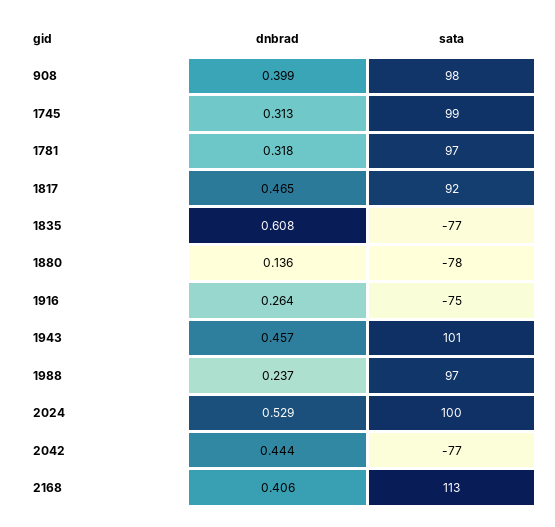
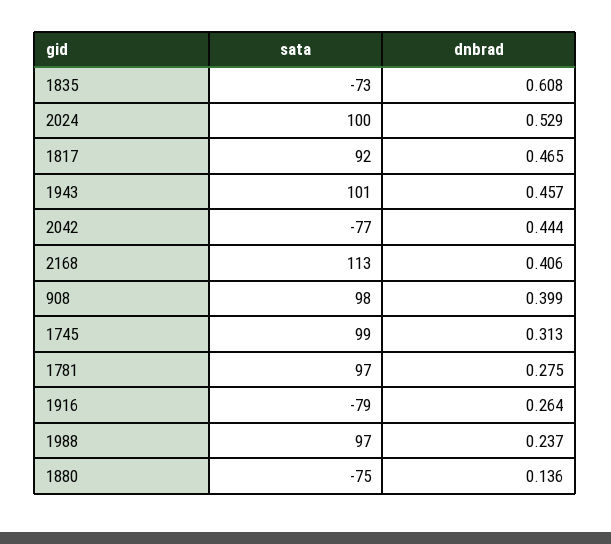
  {
    "dnbrad": {
      "908": 0.399,
      "1745": 0.313,
-     "1781": 0.318,
+     "1781": 0.275,
      "1817": 0.465,
      "1835": 0.608,
      "1880": 0.136,
      "1916": 0.264,
      "1943": 0.457,
      "1988": 0.237,
      "2024": 0.529,
      "2042": 0.444,
      "2168": 0.406
    },
    "sata": {
      "908": 98,
      "1745": 99,
      "1781": 97,
      "1817": 92,
-     "1835": -77,
+     "1835": -73,
-     "1880": -78,
+     "1880": -75,
-     "1916": -75,
+     "1916": -79,
      "1943": 101,
      "1988": 97,
      "2024": 100,
      "2042": -77,
      "2168": 113
    }
  }

